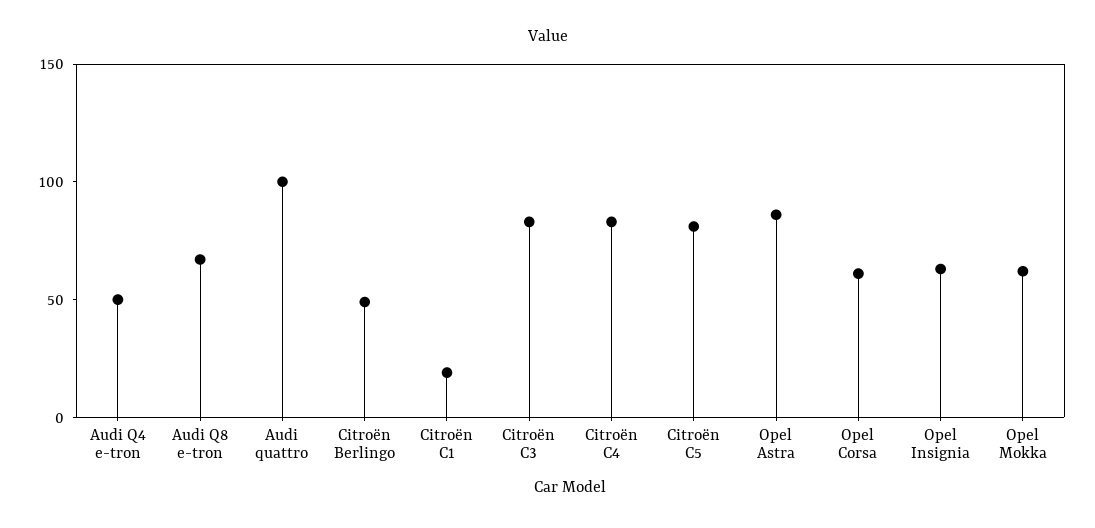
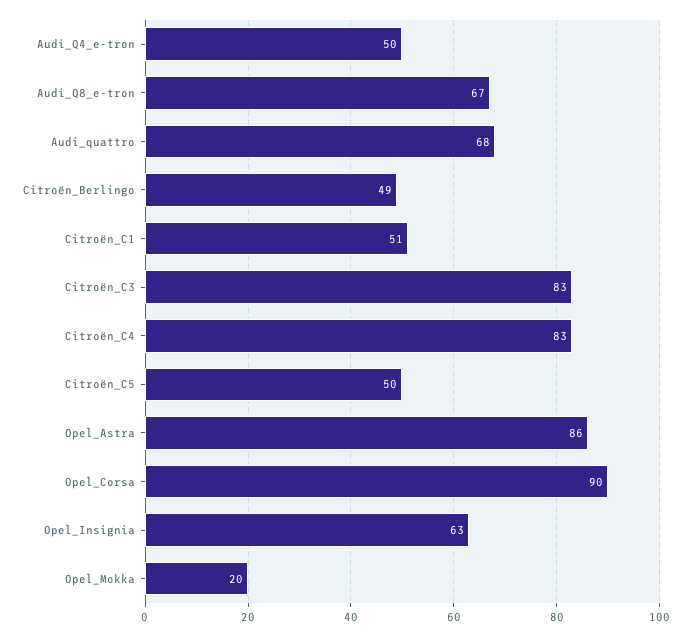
  {
    "Audi Q4 e-tron": 50,
    "Audi Q8 e-tron": 67,
-   "Audi quattro": 100,
+   "Audi quattro": 68,
    "Citroën Berlingo": 49,
-   "Citroën C1": 20,
+   "Citroën C1": 51,
    "Citroën C3": 83,
    "Citroën C4": 83,
-   "Citroën C5": 80,
+   "Citroën C5": 50,
    "Opel Astra": 86,
-   "Opel Corsa": 60,
+   "Opel Corsa": 90,
    "Opel Insignia": 63,
-   "Opel Mokka": 60
+   "Opel Mokka": 20
  }

